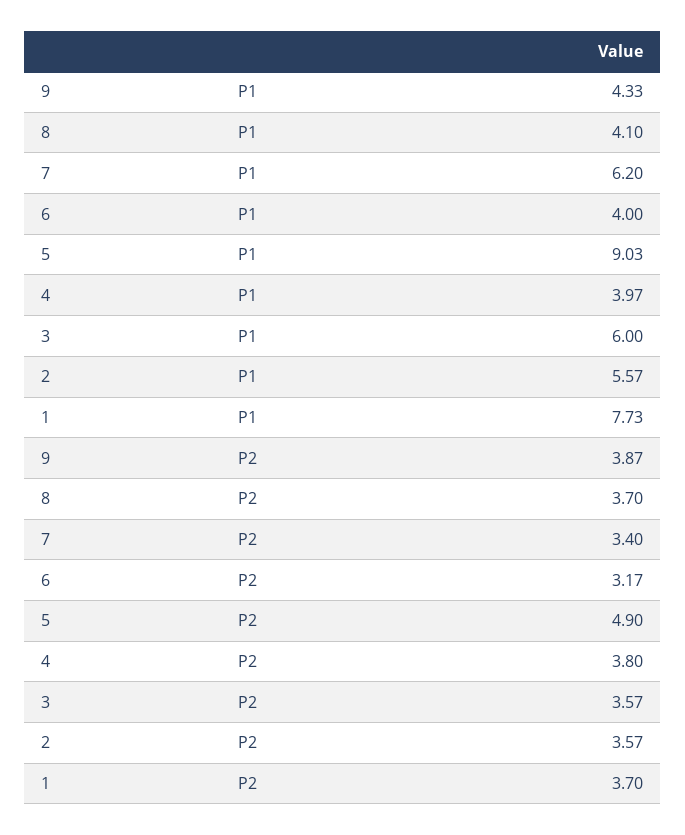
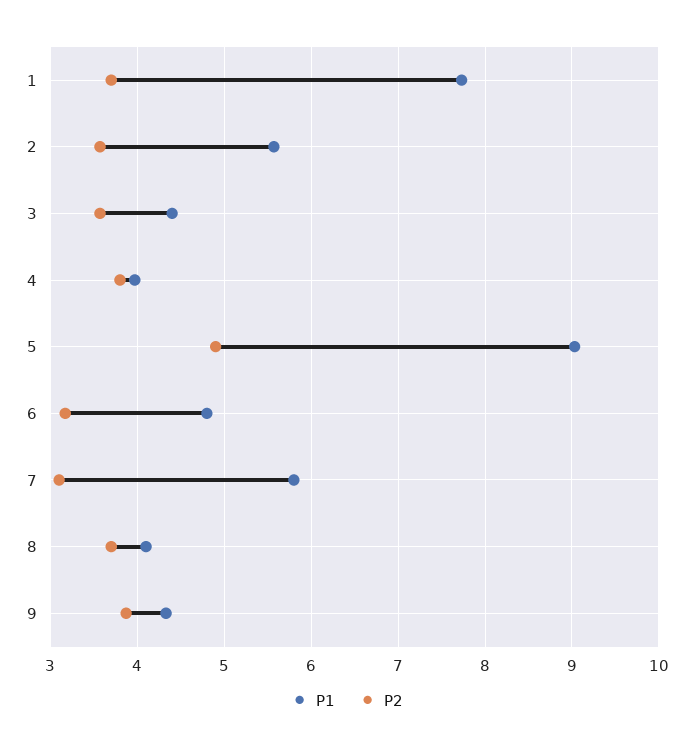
  {
    "P1": {
      "9": 4.33,
      "8": 4.1,
-     "7": 6.2,
+     "7": 5.8,
-     "6": 4,
+     "6": 4.8,
      "5": 9.03,
      "4": 3.97,
-     "3": 6,
+     "3": 4.4,
      "2": 5.57,
      "1": 7.73
    },
    "P2": {
      "9": 3.87,
      "8": 3.7,
-     "7": 3.4,
+     "7": 3.1,
      "6": 3.17,
      "5": 4.9,
      "4": 3.8,
      "3": 3.57,
      "2": 3.57,
      "1": 3.7
    }
  }

